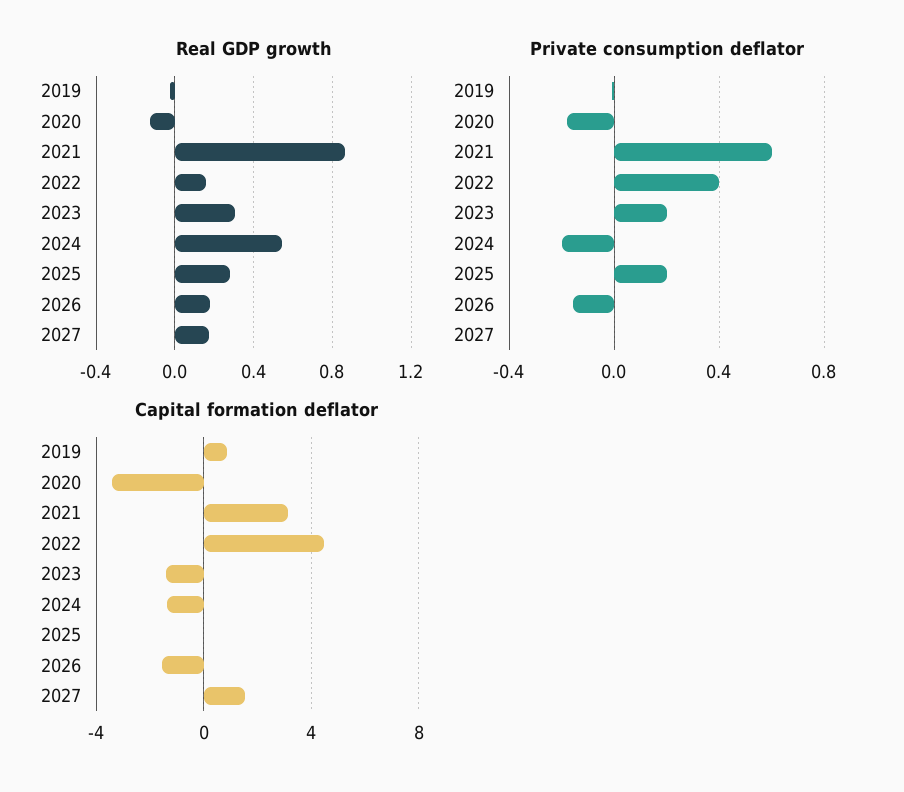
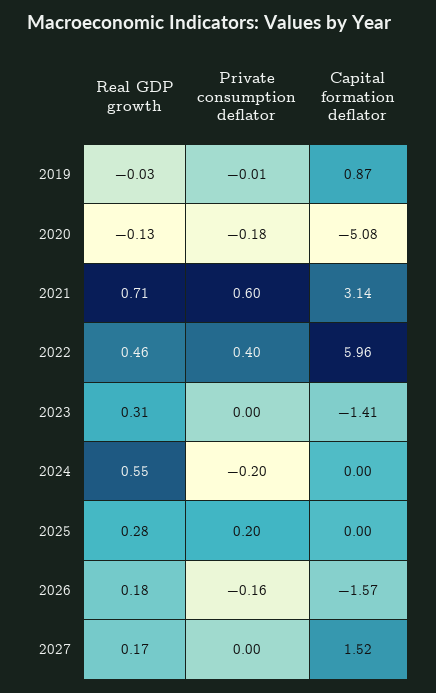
  {
    "Real GDP growth": {
      "2019": -0.03,
      "2020": -0.13,
-     "2021": 0.85,
+     "2021": 0.71,
-     "2022": 0.15,
+     "2022": 0.46,
      "2023": 0.31,
      "2024": 0.55,
      "2025": 0.28,
      "2026": 0.18,
      "2027": 0.17
    },
    "Private consumption deflator": {
      "2019": -0.01,
      "2020": -0.18,
      "2021": 0.6,
      "2022": 0.4,
-     "2023": 0.2,
+     "2023": 0,
      "2024": -0.2,
      "2025": 0.2,
      "2026": -0.16,
      "2027": 0
    },
    "Capital formation deflator": {
      "2019": 0.87,
-     "2020": -3.5,
+     "2020": -5.08,
      "2021": 3.14,
-     "2022": 4.5,
+     "2022": 5.96,
      "2023": -1.41,
-     "2024": -1.5,
+     "2024": 0,
      "2025": 0,
      "2026": -1.57,
      "2027": 1.52
    }
  }

